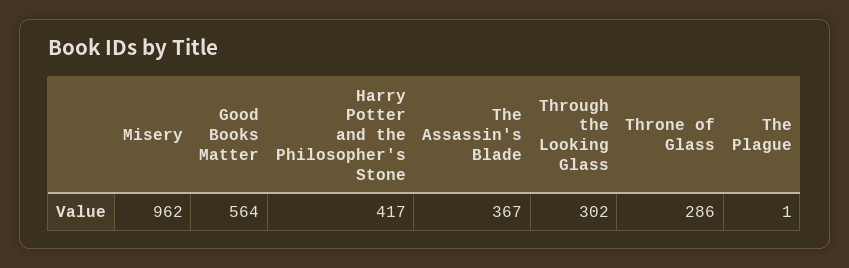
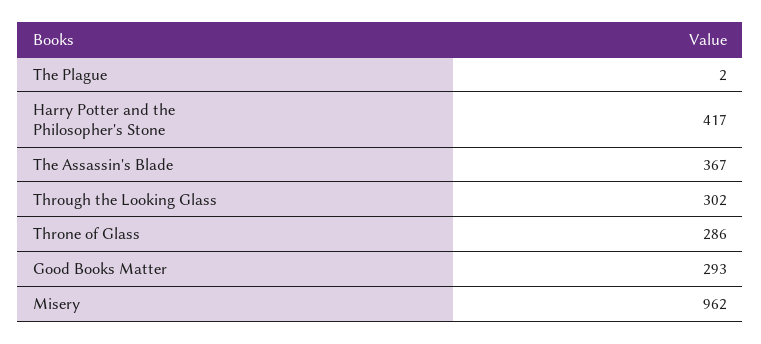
  {
    "Misery": 962,
-   "Good Books Matter": 564,
+   "Good Books Matter": 293,
    "Harry Potter and the Philosopher's Stone": 417,
    "The Assassin's Blade": 367,
    "Through the Looking Glass": 302,
    "Throne of Glass": 286,
-   "The Plague": 1
+   "The Plague": 2
  }

